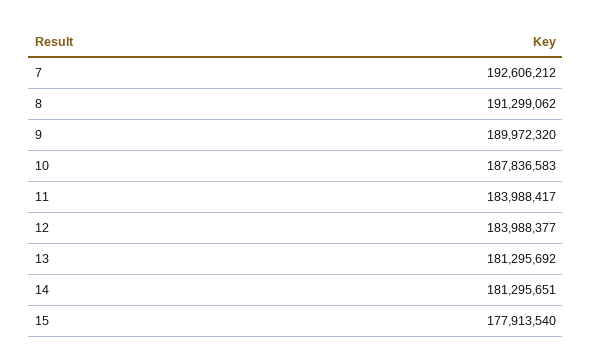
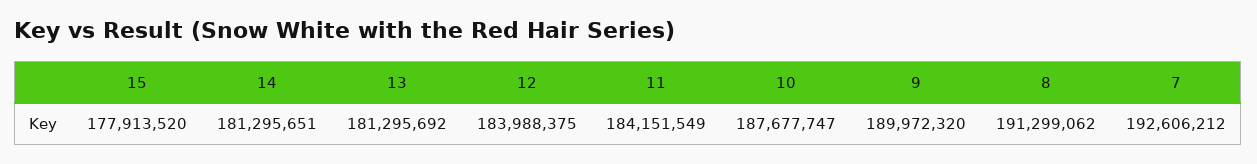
  {
    "7": 192606212,
    "8": 191299062,
    "9": 189972320,
-   "10": 187836583,
+   "10": 187677747,
-   "11": 183988417,
+   "11": 184151549,
-   "12": 183988377,
+   "12": 183988375,
    "13": 181295692,
    "14": 181295651,
-   "15": 177913540
+   "15": 177913520
  }

